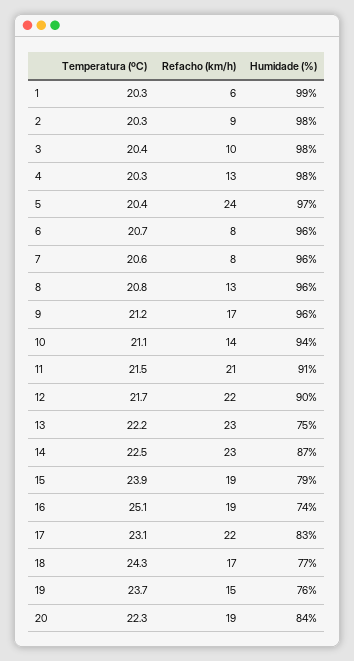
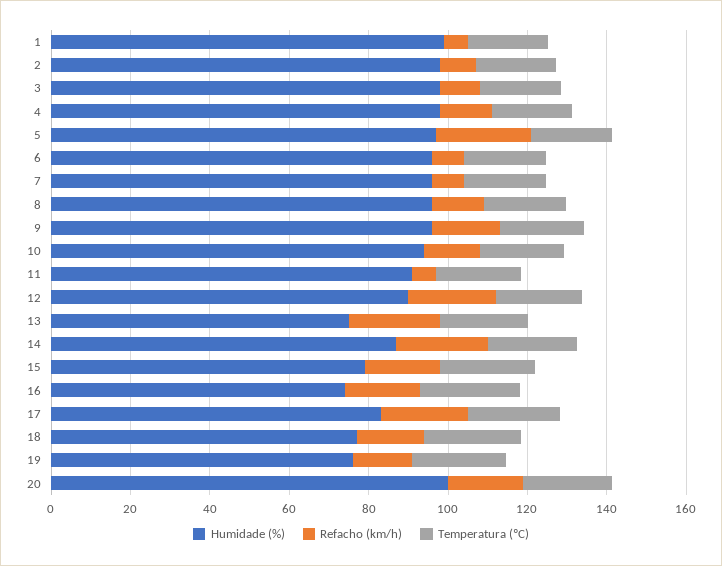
  {
    "Temperatura (ºC)": {
      "1": 20.3,
      "2": 20.3,
      "3": 20.4,
      "4": 20.3,
      "5": 20.4,
      "6": 20.7,
      "7": 20.6,
      "8": 20.8,
      "9": 21.2,
      "10": 21.1,
      "11": 21.5,
      "12": 21.7,
      "13": 22.2,
      "14": 22.5,
      "15": 23.9,
      "16": 25.1,
      "17": 23.1,
      "18": 24.3,
      "19": 23.7,
      "20": 22.3
    },
    "Refacho (km/h)": {
      "1": 6,
      "2": 9,
      "3": 10,
      "4": 13,
      "5": 24,
      "6": 8,
      "7": 8,
      "8": 13,
      "9": 17,
      "10": 14,
-     "11": 21,
+     "11": 5,
      "12": 22,
      "13": 23,
      "14": 23,
      "15": 19,
      "16": 19,
      "17": 22,
      "18": 17,
      "19": 15,
      "20": 19
    },
    "Humidade (%)": {
      "1": 99,
      "2": 98,
      "3": 98,
      "4": 98,
      "5": 97,
      "6": 96,
      "7": 96,
      "8": 96,
      "9": 96,
      "10": 94,
      "11": 91,
      "12": 90,
      "13": 75,
      "14": 87,
      "15": 79,
      "16": 74,
      "17": 83,
      "18": 77,
      "19": 76,
-     "20": 84
+     "20": 100
    }
  }

